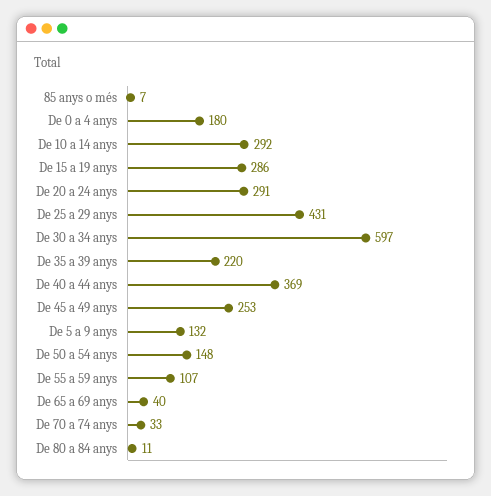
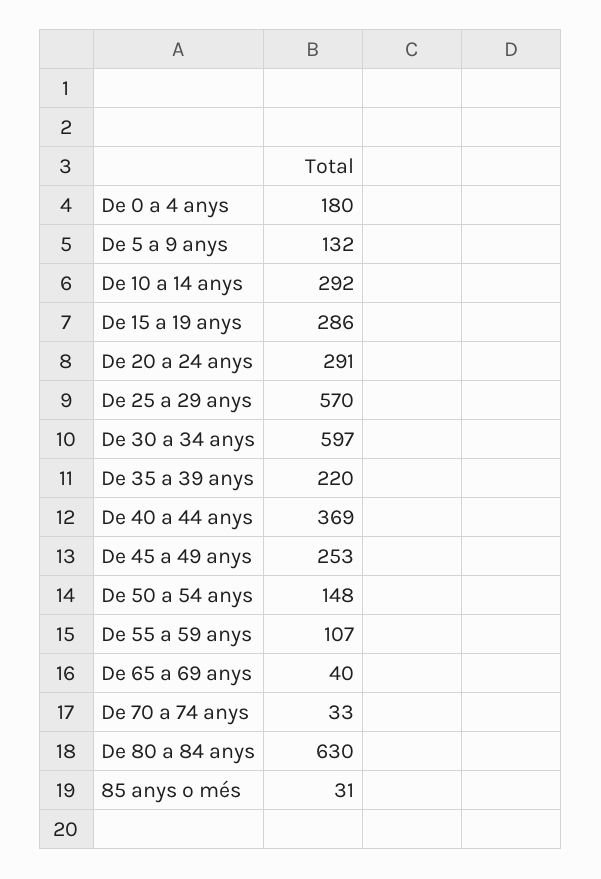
  {
-   "85 anys o més": 7,
+   "85 anys o més": 31,
    "De 0 a 4 anys": 180,
    "De 10 a 14 anys": 292,
    "De 15 a 19 anys": 286,
    "De 20 a 24 anys": 291,
-   "De 25 a 29 anys": 431,
+   "De 25 a 29 anys": 570,
    "De 30 a 34 anys": 597,
    "De 35 a 39 anys": 220,
    "De 40 a 44 anys": 369,
    "De 45 a 49 anys": 253,
    "De 5 a 9 anys": 132,
    "De 50 a 54 anys": 148,
    "De 55 a 59 anys": 107,
    "De 65 a 69 anys": 40,
    "De 70 a 74 anys": 33,
-   "De 80 a 84 anys": 11
+   "De 80 a 84 anys": 630
  }

